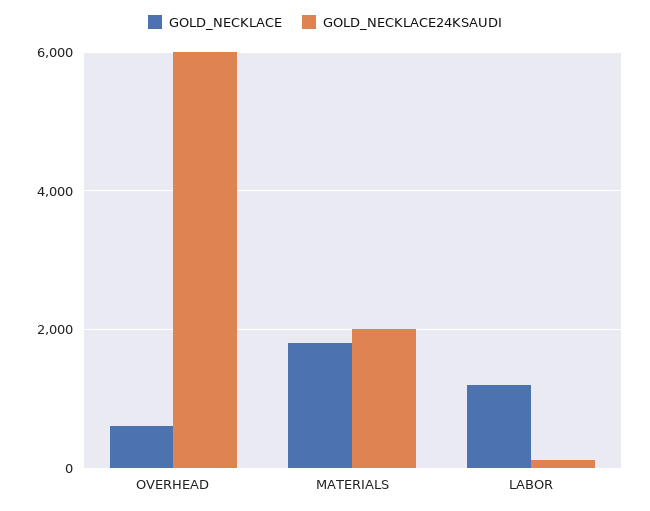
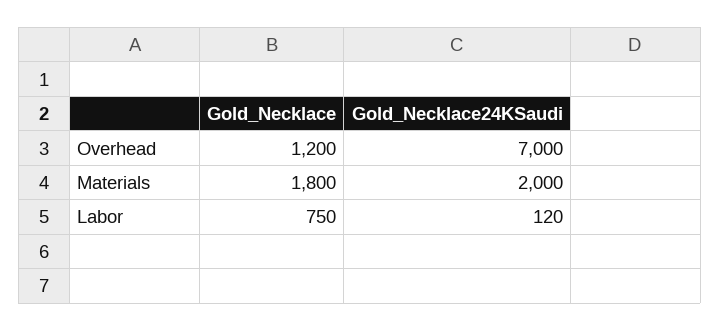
  {
    "GOLD_NECKLACE": {
-     "OVERHEAD": 600,
+     "OVERHEAD": 1200,
      "MATERIALS": 1800,
-     "LABOR": 1200
+     "LABOR": 750
    },
    "GOLD_NECKLACE24KSAUDI": {
-     "OVERHEAD": 6000,
+     "OVERHEAD": 7000,
      "MATERIALS": 2000,
      "LABOR": 120
    }
  }

